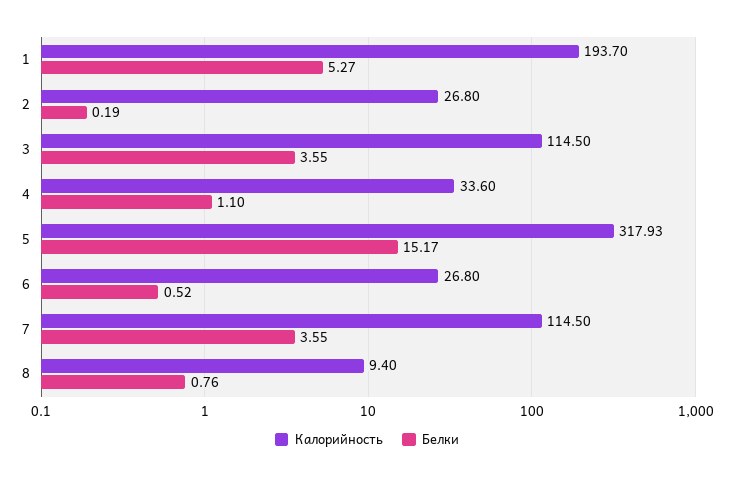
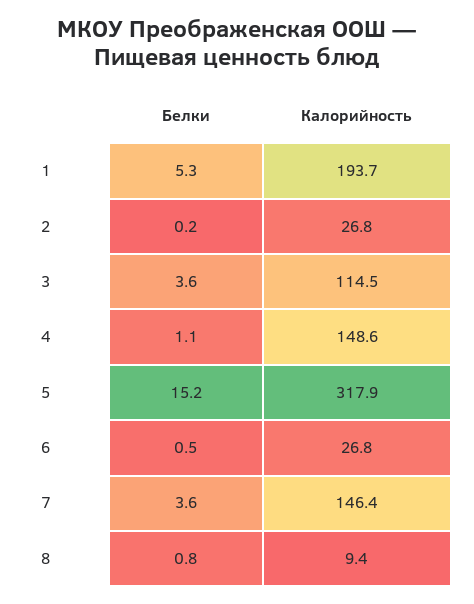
  {
    "Калорийность": {
      "1": 193.7,
      "2": 26.8,
      "3": 114.5,
-     "4": 33.6,
+     "4": 148.6,
      "5": 317.93,
      "6": 26.8,
-     "7": 114.5,
+     "7": 146.4,
      "8": 9.4
    },
    "Белки": {
      "1": 5.27,
      "2": 0.19,
      "3": 3.55,
      "4": 1.1,
      "5": 15.17,
      "6": 0.52,
      "7": 3.55,
      "8": 0.76
    }
  }

